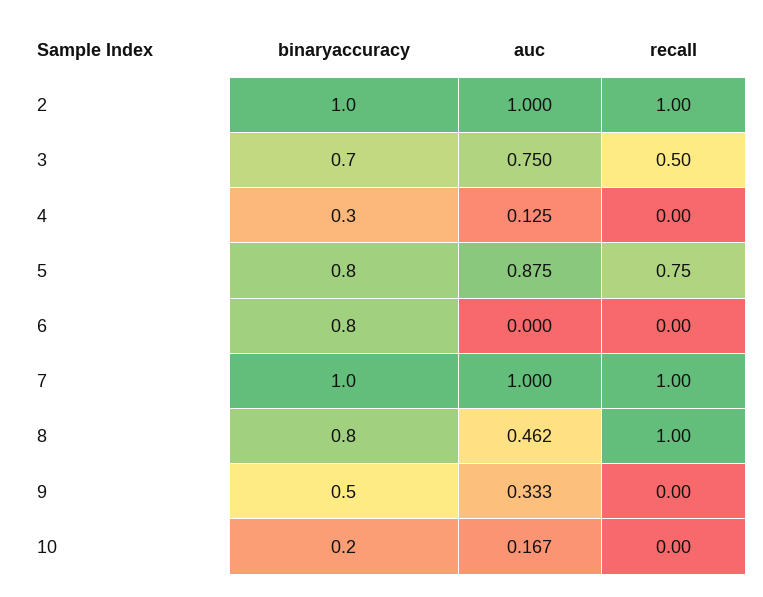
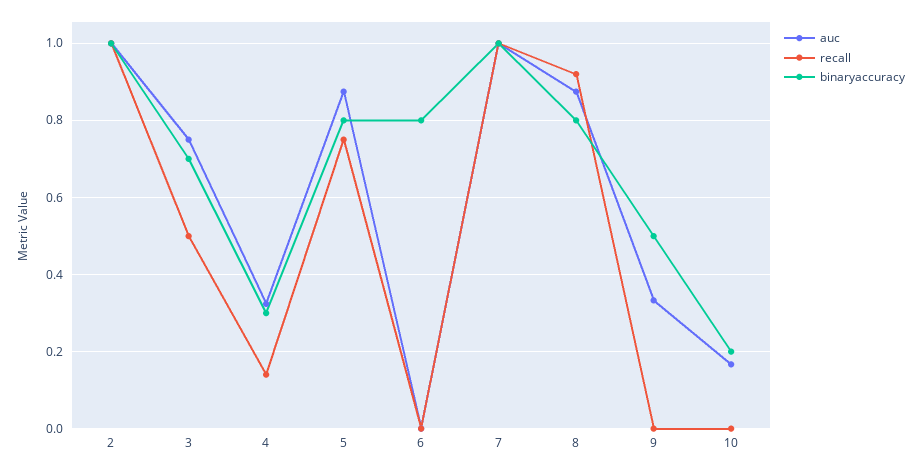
  {
    "binaryaccuracy": {
      "2": 1,
      "3": 0.7,
      "4": 0.3,
      "5": 0.8,
      "6": 0.8,
      "7": 1,
      "8": 0.8,
      "9": 0.5,
      "10": 0.2
    },
    "auc": {
      "2": 1,
      "3": 0.75,
-     "4": 0.125,
+     "4": 0.32,
      "5": 0.875,
      "6": 0,
      "7": 1,
-     "8": 0.462,
+     "8": 0.88,
      "9": 0.333,
      "10": 0.167
    },
    "recall": {
      "2": 1,
      "3": 0.5,
-     "4": 0,
+     "4": 0.14,
      "5": 0.75,
      "6": 0,
      "7": 1,
-     "8": 1,
+     "8": 0.92,
      "9": 0,
      "10": 0
    }
  }

